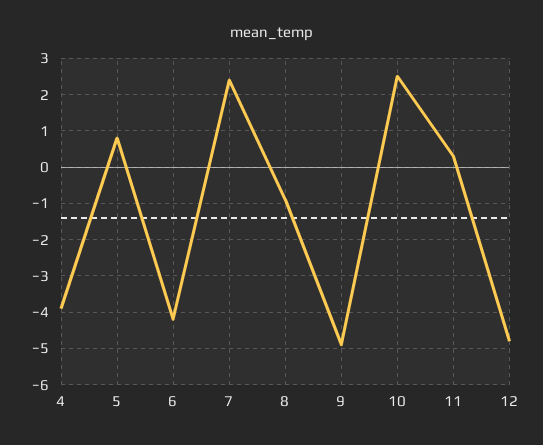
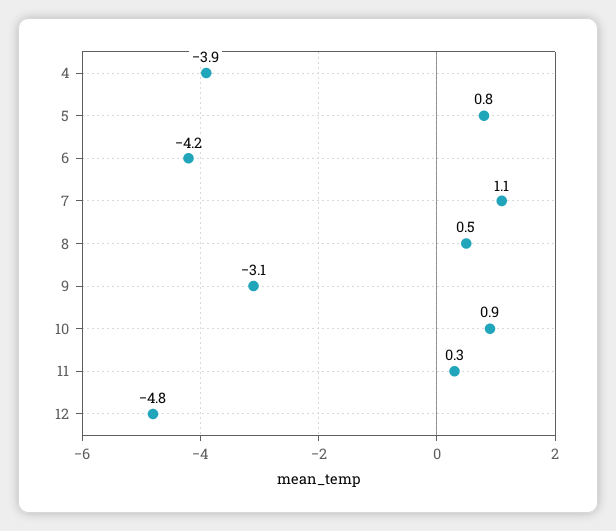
  {
    "4": -3.9,
    "5": 0.8,
    "6": -4.2,
-   "7": 2.5,
+   "7": 1.1,
-   "8": -1,
+   "8": 0.5,
-   "9": -5,
+   "9": -3.1,
-   "10": 2.5,
+   "10": 0.9,
    "11": 0.3,
    "12": -4.8
  }

